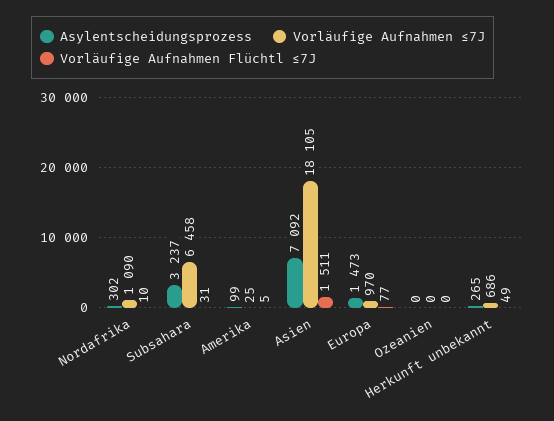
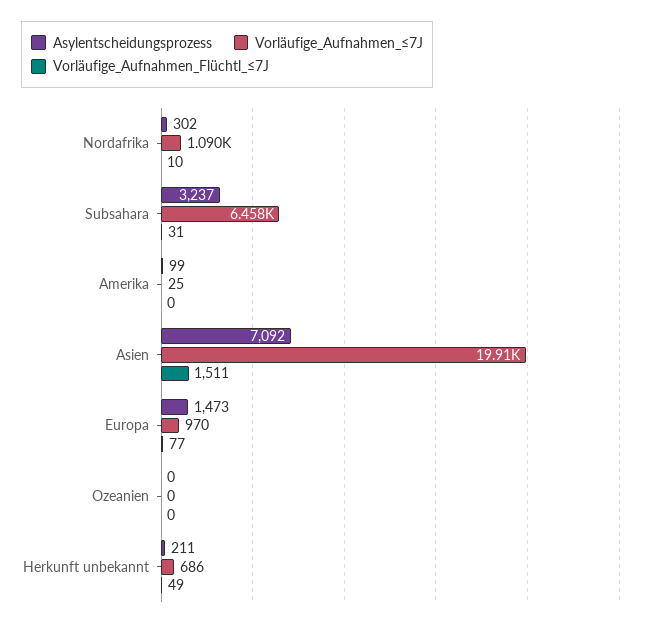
  {
    "Asylentscheidungsprozess": {
      "Nordafrika": 302,
      "Subsahara": 3237,
      "Amerika": 99,
      "Asien": 7092,
      "Europa": 1473,
      "Ozeanien": 0,
-     "Herkunft unbekannt": 265
+     "Herkunft unbekannt": 211
    },
    "Vorläufige Aufnahmen ≤7J": {
      "Nordafrika": 1090,
      "Subsahara": 6458,
      "Amerika": 25,
-     "Asien": 18105,
+     "Asien": 19910,
      "Europa": 970,
      "Ozeanien": 0,
      "Herkunft unbekannt": 686
    },
    "Vorläufige Aufnahmen Flüchtl ≤7J": {
      "Nordafrika": 10,
      "Subsahara": 31,
-     "Amerika": 5,
+     "Amerika": 0,
      "Asien": 1511,
      "Europa": 77,
      "Ozeanien": 0,
      "Herkunft unbekannt": 49
    }
  }

